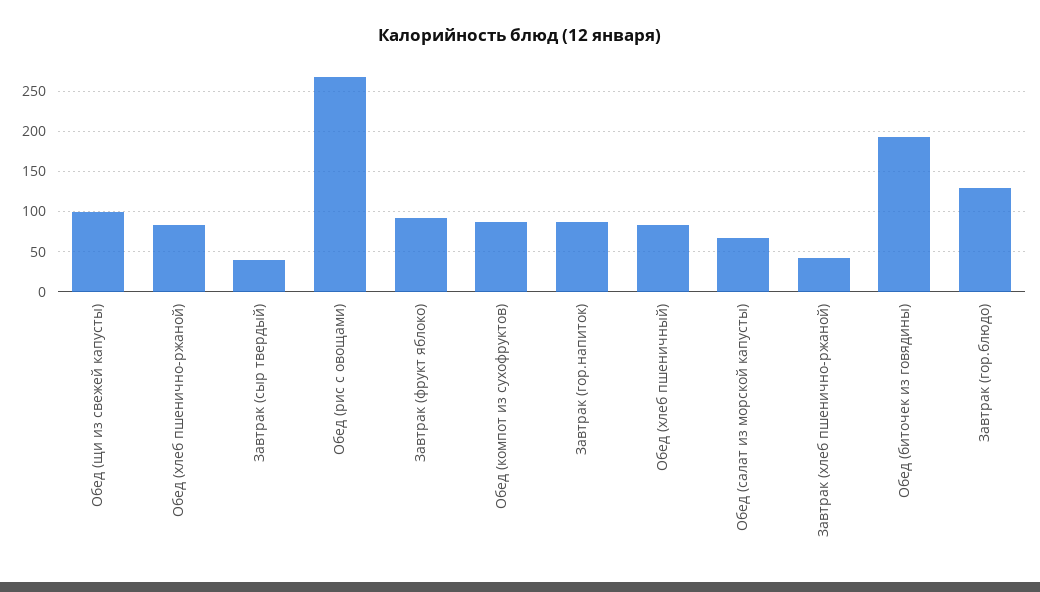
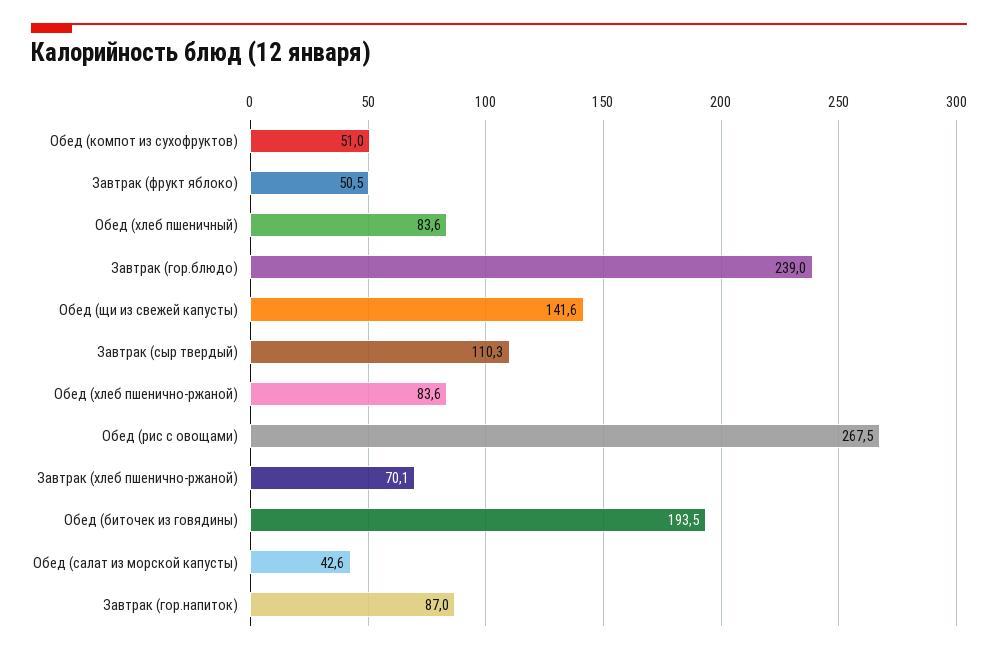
  {
-   "Обед (щи из свежей капусты)": 100,
+   "Обед (щи из свежей капусты)": 141.6,
    "Обед (хлеб пшенично-ржаной)": 83.6,
-   "Завтрак (сыр твердый)": 40,
+   "Завтрак (сыр твердый)": 110.3,
    "Обед (рис с овощами)": 267.5,
-   "Завтрак (фрукт яблоко)": 90,
+   "Завтрак (фрукт яблоко)": 50.5,
-   "Обед (компот из сухофруктов)": 90,
+   "Обед (компот из сухофруктов)": 51,
    "Завтрак (гор.напиток)": 87,
    "Обед (хлеб пшеничный)": 83.6,
-   "Обед (салат из морской капусты)": 70,
+   "Обед (салат из морской капусты)": 42.6,
-   "Завтрак (хлеб пшенично-ржаной)": 40,
+   "Завтрак (хлеб пшенично-ржаной)": 70.1,
    "Обед (биточек из говядины)": 193.5,
-   "Завтрак (гор.блюдо)": 130
+   "Завтрак (гор.блюдо)": 239
  }

